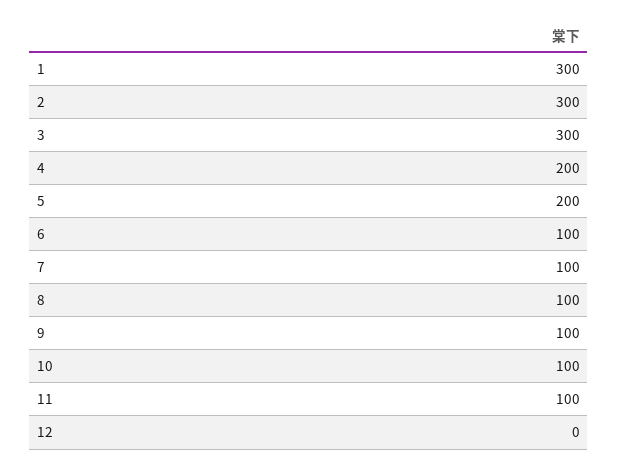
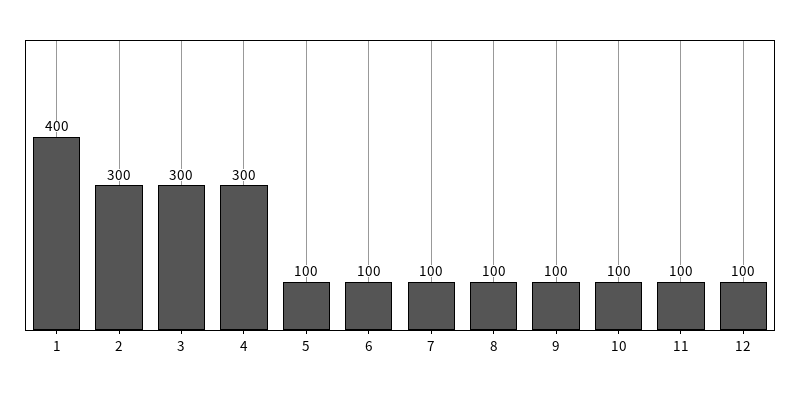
  {
-   "1": 300,
+   "1": 400,
    "2": 300,
    "3": 300,
-   "4": 200,
+   "4": 300,
-   "5": 200,
+   "5": 100,
    "6": 100,
    "7": 100,
    "8": 100,
    "9": 100,
    "10": 100,
    "11": 100,
-   "12": 0
+   "12": 100
  }

